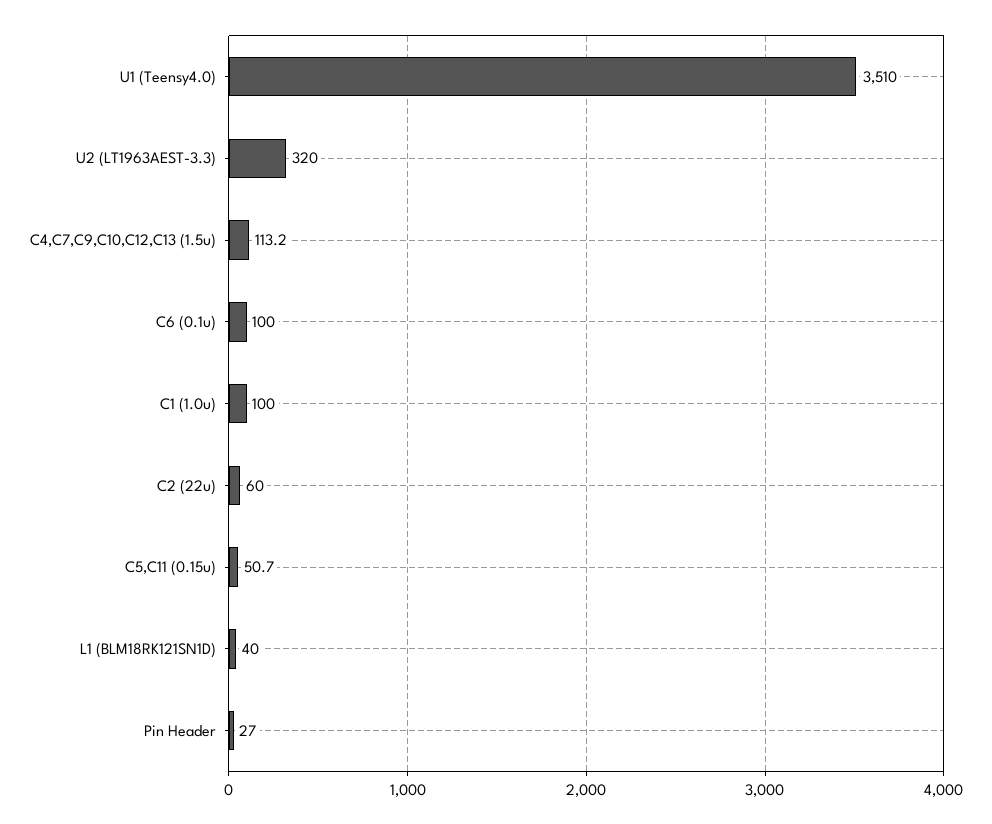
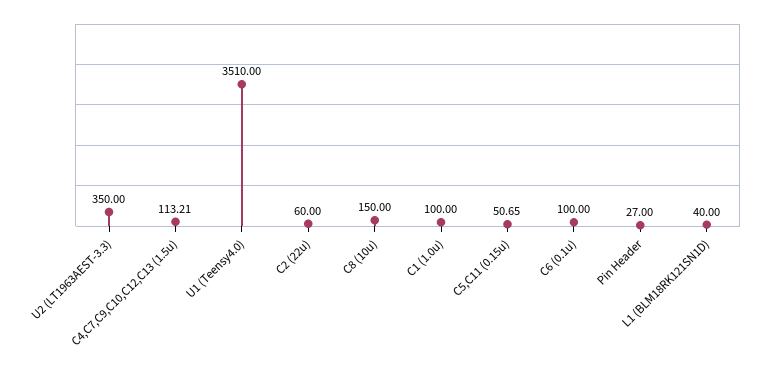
  {
    "U1 (Teensy4.0)": 3510,
-   "U2 (LT1963AEST-3.3)": 320,
+   "U2 (LT1963AEST-3.3)": 350,
    "C4,C7,C9,C10,C12,C13 (1.5u)": 113.21,
    "C6 (0.1u)": 100,
    "C1 (1.0u)": 100,
    "C2 (22u)": 60,
    "C5,C11 (0.15u)": 50.65,
    "L1 (BLM18RK121SN1D)": 40,
-   "Pin Header": 27
+   "Pin Header": 27,
+   "C8 (10u)": 150
  }

